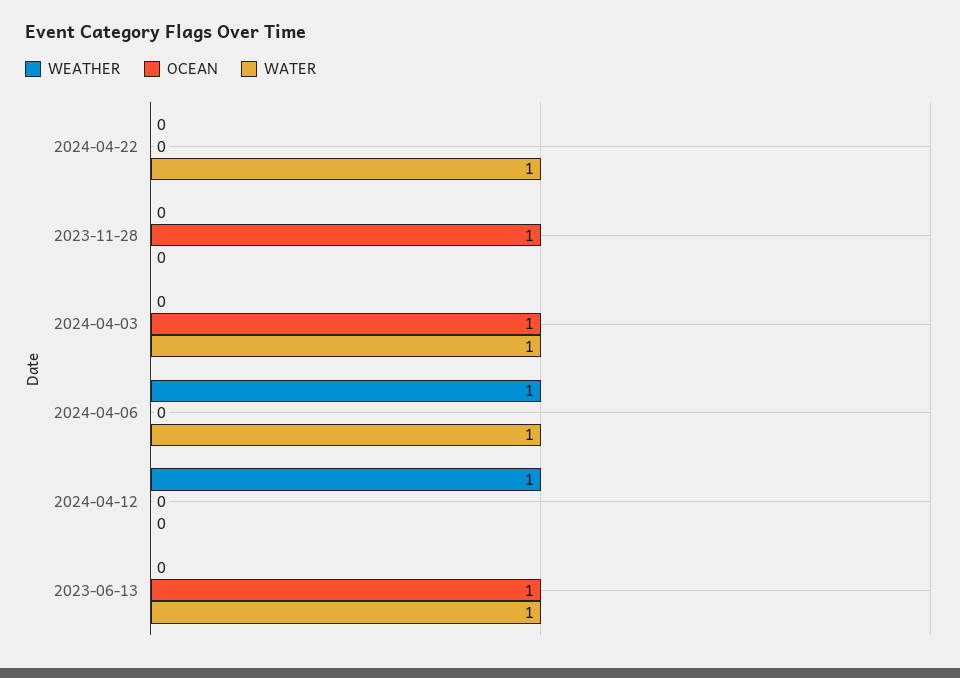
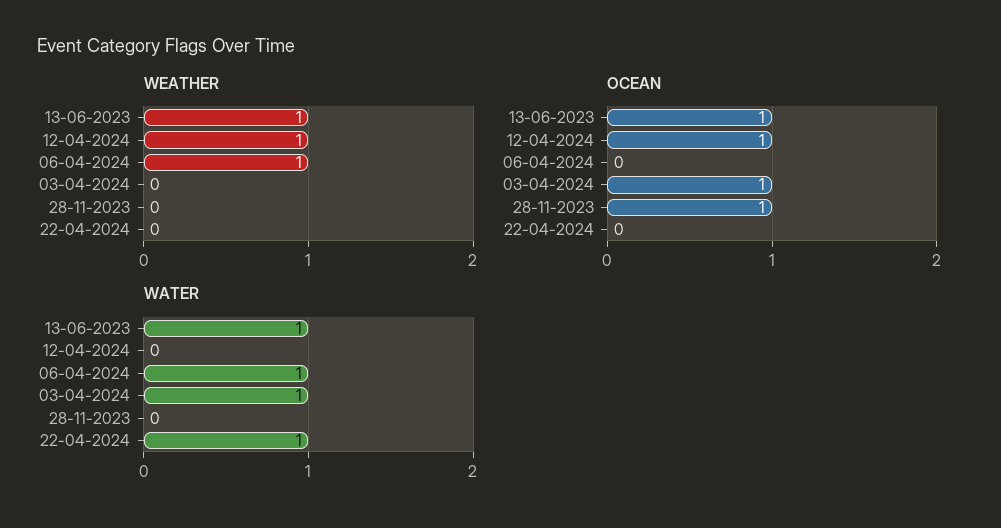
  {
    "WEATHER": {
      "2024-04-22": 0,
      "2023-11-28": 0,
      "2024-04-03": 0,
      "2024-04-06": 1,
      "2024-04-12": 1,
-     "2023-06-13": 0
+     "2023-06-13": 1
    },
    "OCEAN": {
      "2024-04-22": 0,
      "2023-11-28": 1,
      "2024-04-03": 1,
      "2024-04-06": 0,
-     "2024-04-12": 0,
+     "2024-04-12": 1,
      "2023-06-13": 1
    },
    "WATER": {
      "2024-04-22": 1,
      "2023-11-28": 0,
      "2024-04-03": 1,
      "2024-04-06": 1,
      "2024-04-12": 0,
      "2023-06-13": 1
    }
  }

